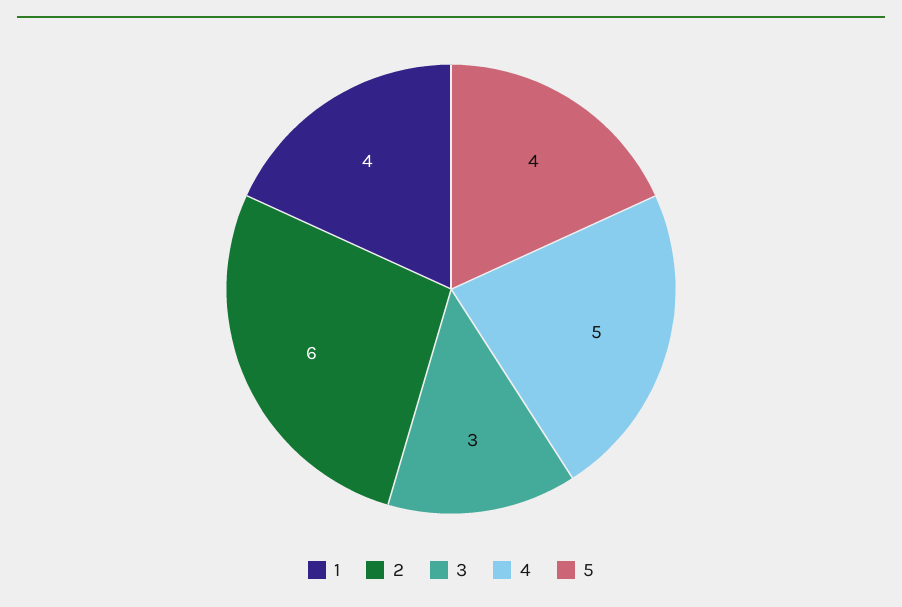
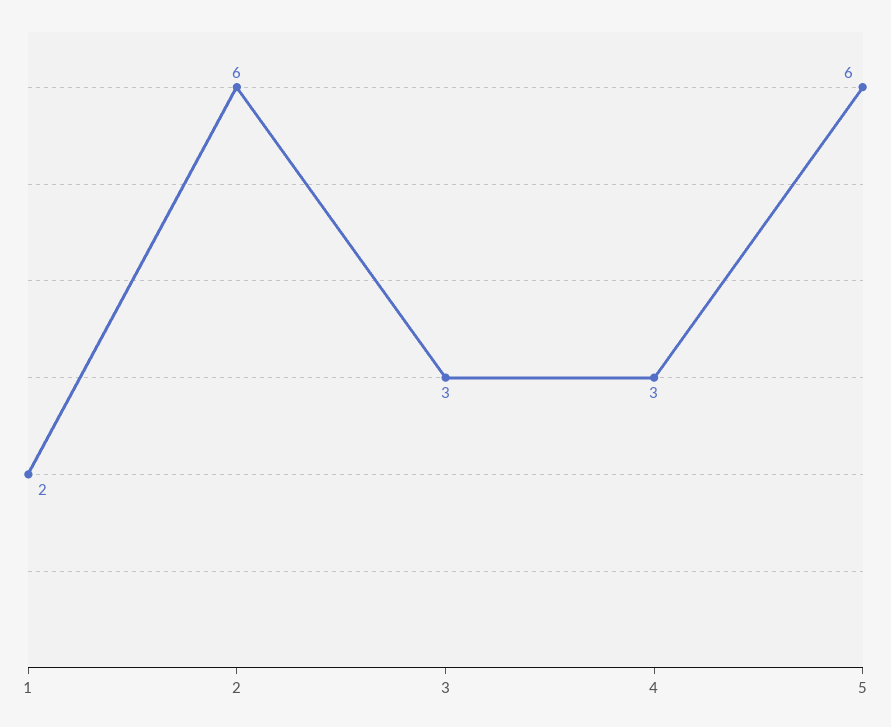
  {
-   "1": 4,
+   "1": 2,
    "2": 6,
    "3": 3,
-   "4": 5,
+   "4": 3,
-   "5": 4
+   "5": 6
  }

